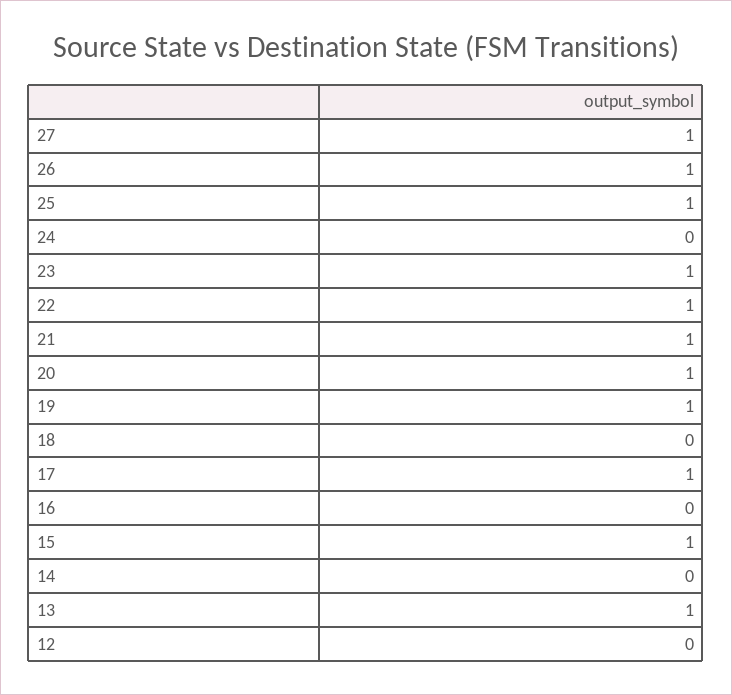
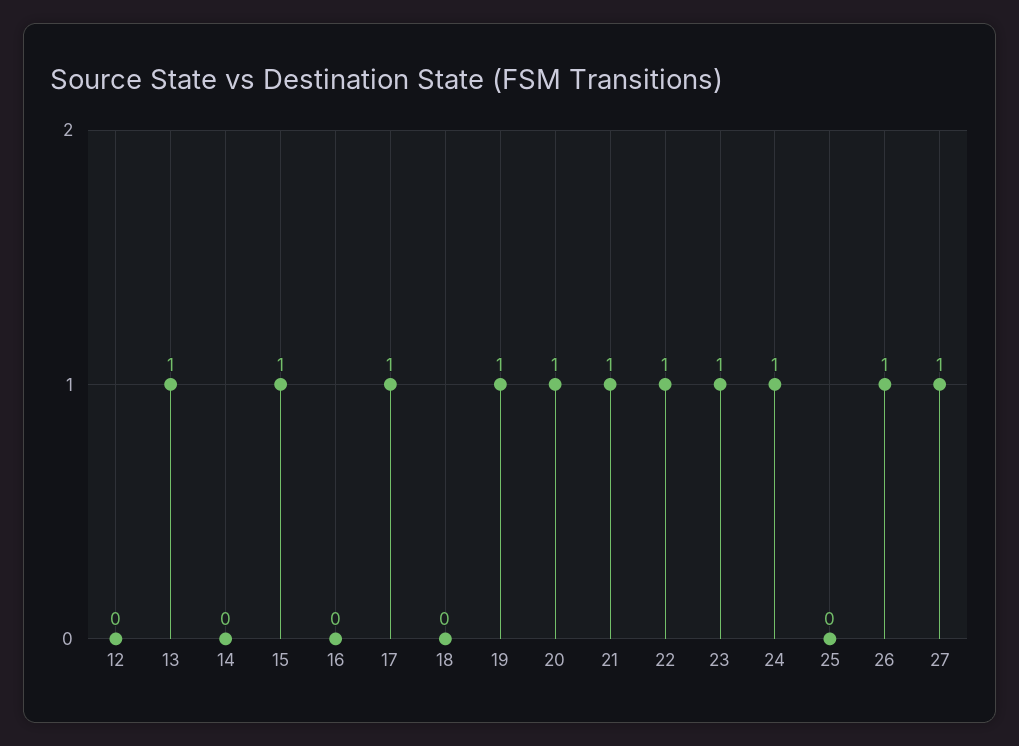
  {
    "27": 1,
    "26": 1,
-   "25": 1,
+   "25": 0,
-   "24": 0,
+   "24": 1,
    "23": 1,
    "22": 1,
    "21": 1,
    "20": 1,
    "19": 1,
    "18": 0,
    "17": 1,
    "16": 0,
    "15": 1,
    "14": 0,
    "13": 1,
    "12": 0
  }

